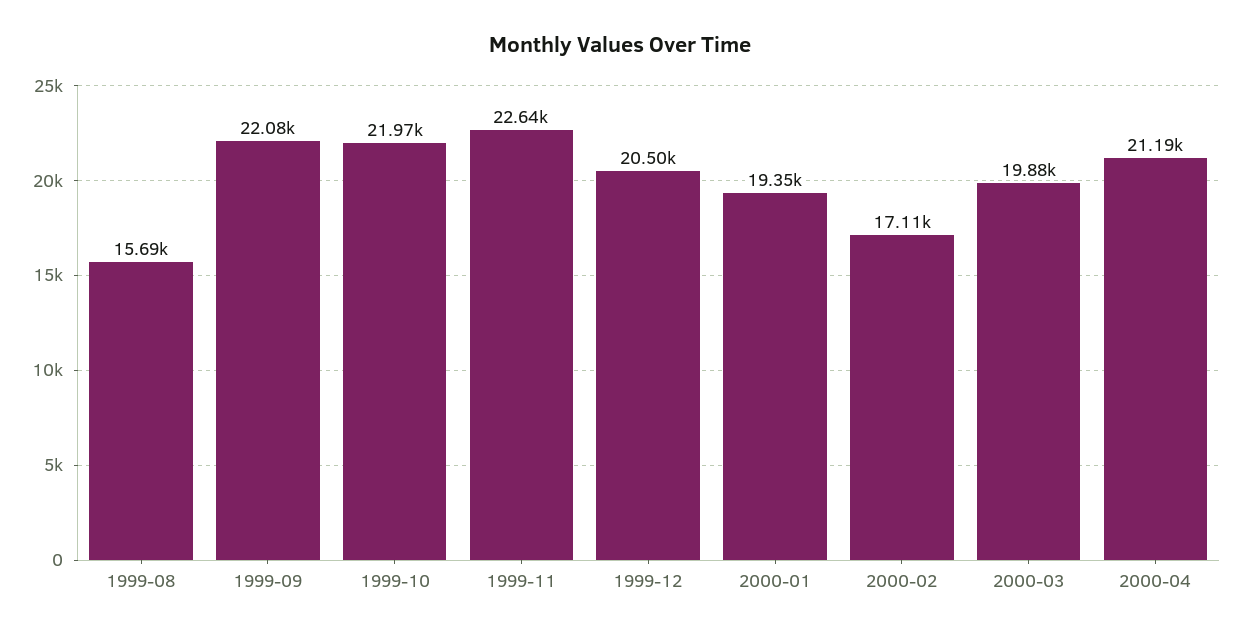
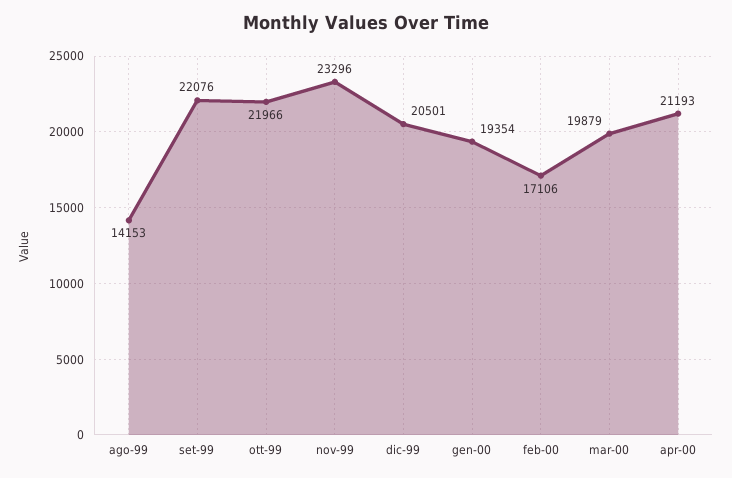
  {
-   "1999-08": 15690,
+   "1999-08": 14153,
    "1999-09": 22076,
    "1999-10": 21966,
-   "1999-11": 22640,
+   "1999-11": 23296,
    "1999-12": 20501,
    "2000-01": 19354,
    "2000-02": 17106,
    "2000-03": 19879,
    "2000-04": 21193
  }

